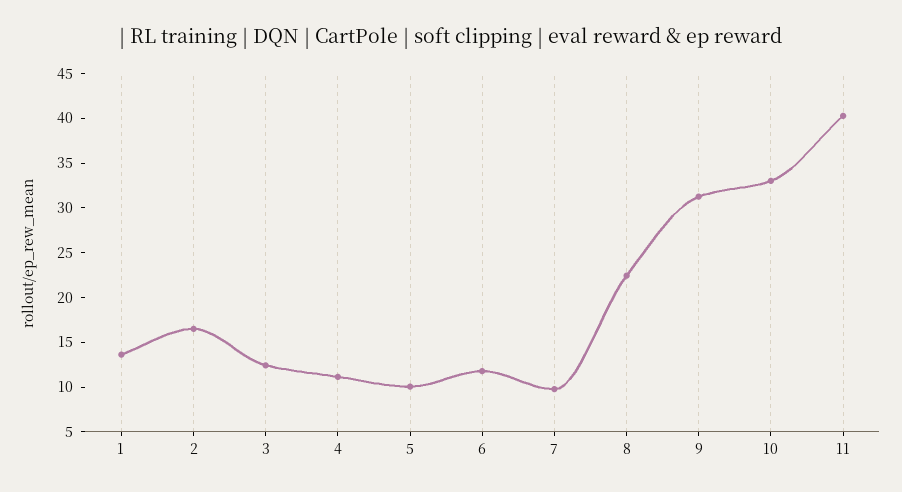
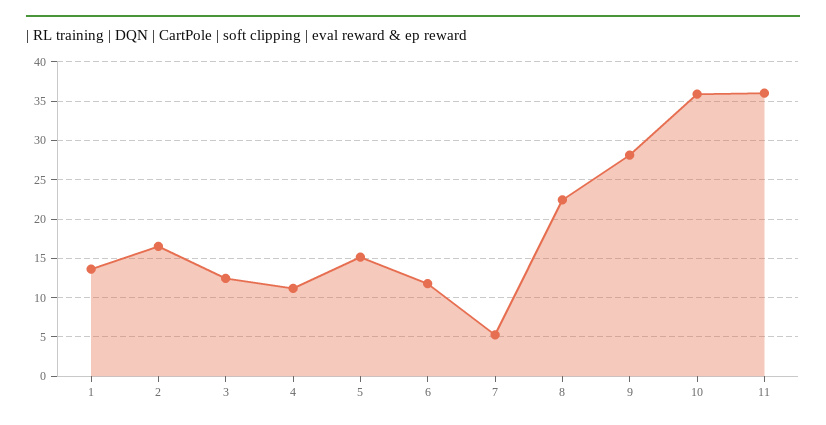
  {
    "1": 14,
    "2": 17,
    "3": 12,
    "4": 11,
-   "5": 10,
+   "5": 15,
    "6": 12,
-   "7": 10,
+   "7": 5,
    "8": 22,
-   "9": 31,
+   "9": 28,
-   "10": 33,
+   "10": 36,
-   "11": 40
+   "11": 36
  }

